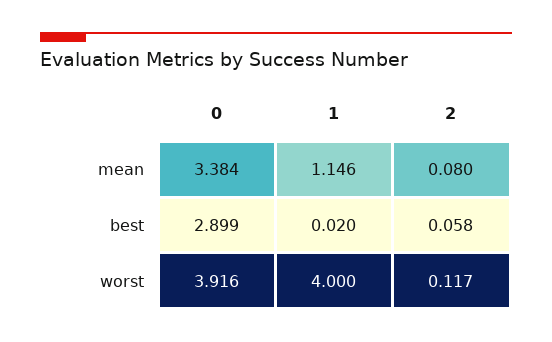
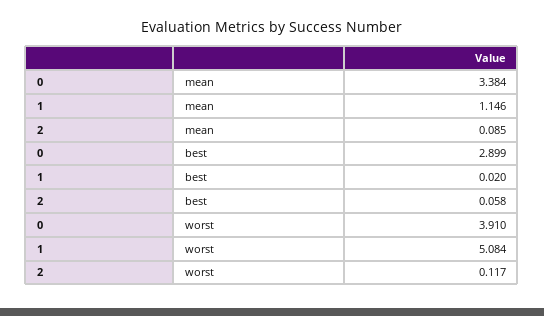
  {
    "0": {
      "mean": 3.384,
      "best": 2.899,
-     "worst": 3.916
+     "worst": 3.91
    },
    "1": {
      "mean": 1.146,
      "best": 0.02,
-     "worst": 4
+     "worst": 5.084
    },
    "2": {
-     "mean": 0.08,
+     "mean": 0.085,
      "best": 0.058,
      "worst": 0.117
    }
  }

